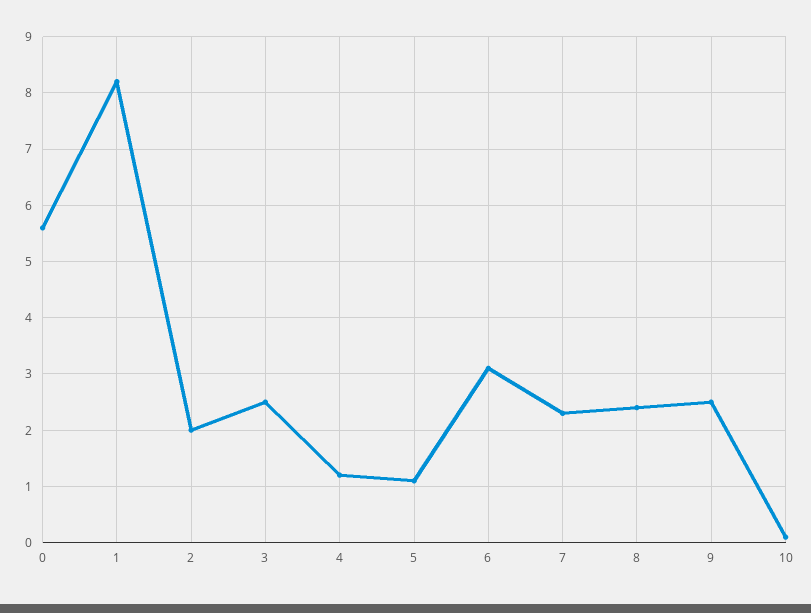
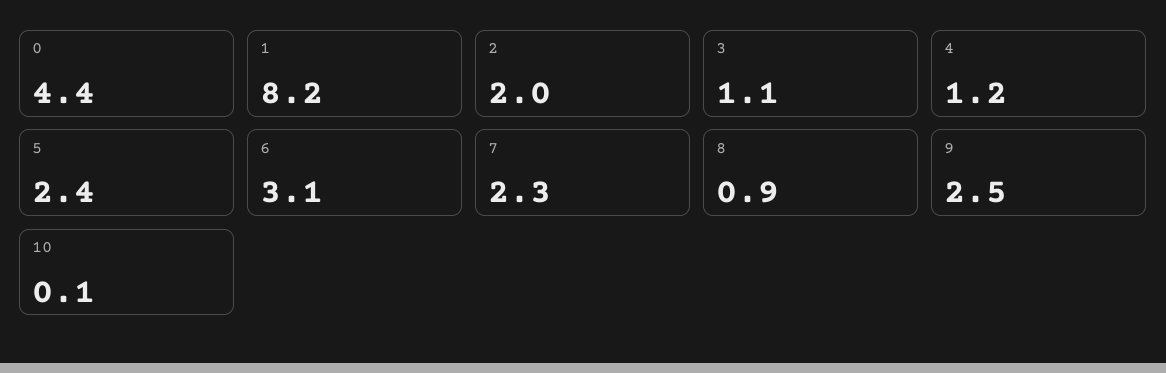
  {
-   "0": 5.5,
+   "0": 4.4,
    "1": 8.2,
    "2": 2,
-   "3": 2.5,
+   "3": 1.1,
    "4": 1.2,
-   "5": 1,
+   "5": 2.4,
    "6": 3.1,
    "7": 2.3,
-   "8": 2.5,
+   "8": 0.9,
    "9": 2.5,
    "10": 0.1
  }

